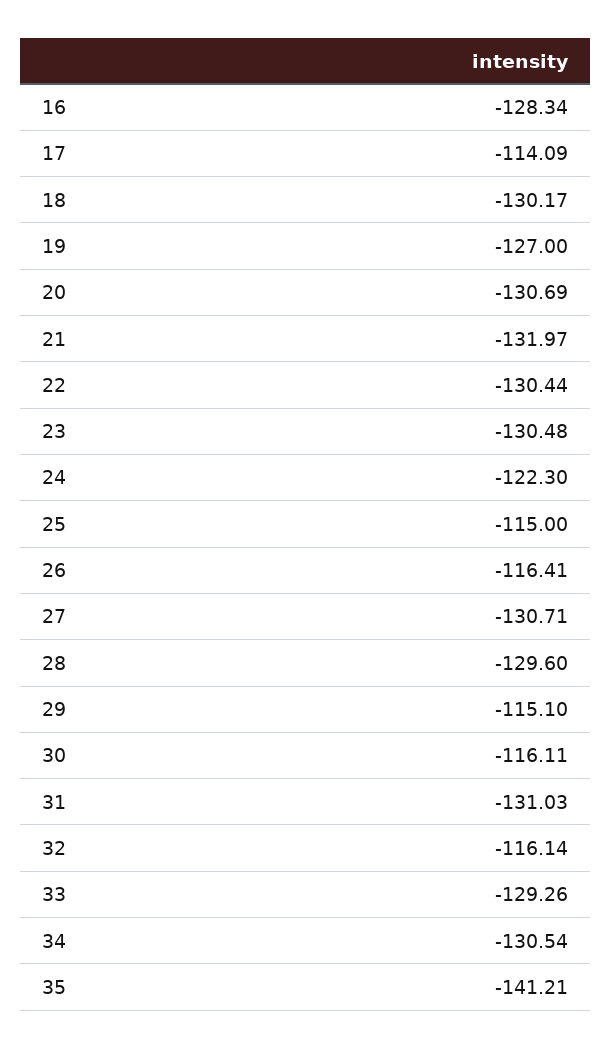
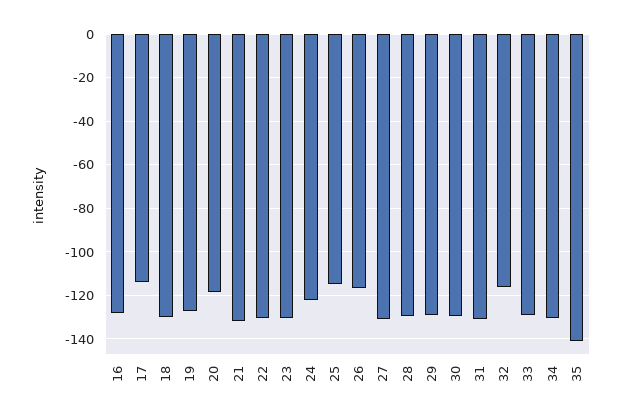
  {
    "16": -128.34,
    "17": -114.09,
    "18": -130.17,
    "19": -127,
-   "20": -130.69,
+   "20": -120,
    "21": -131.97,
    "22": -130.44,
    "23": -130.48,
    "24": -122.3,
    "25": -115,
    "26": -116.41,
    "27": -130.71,
    "28": -129.6,
-   "29": -115.1,
+   "29": -130,
-   "30": -116.11,
+   "30": -130,
    "31": -131.03,
    "32": -116.14,
    "33": -129.26,
    "34": -130.54,
    "35": -141.21
  }

